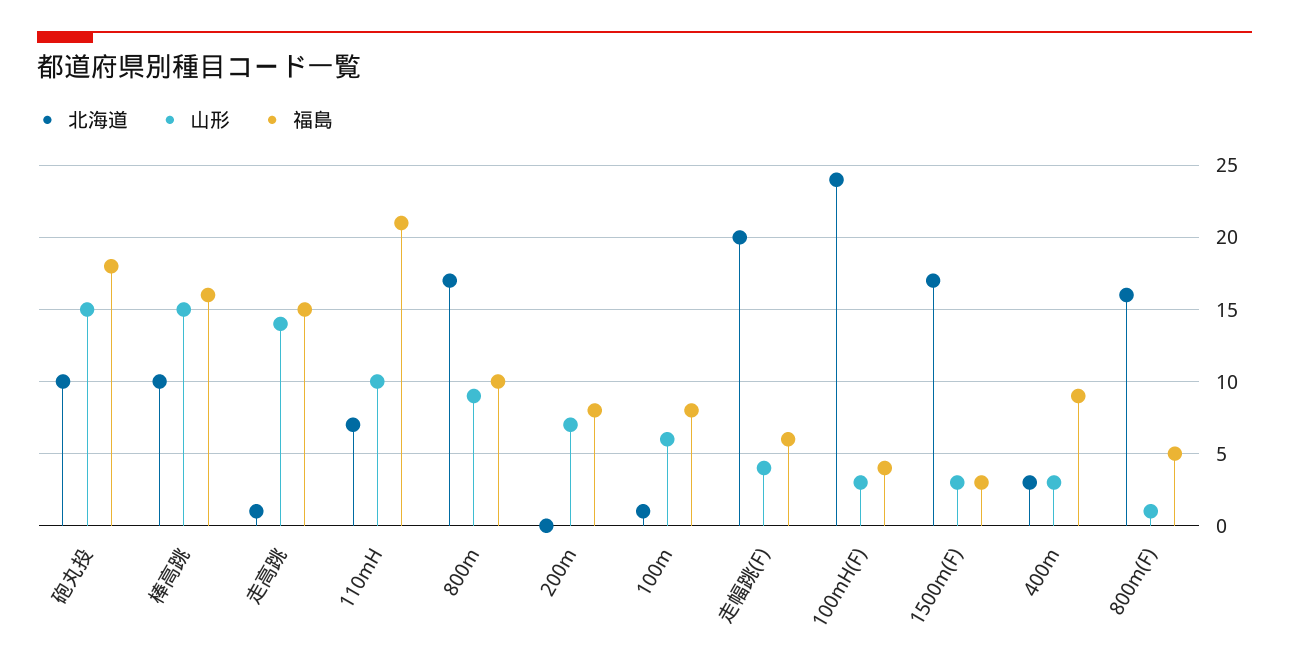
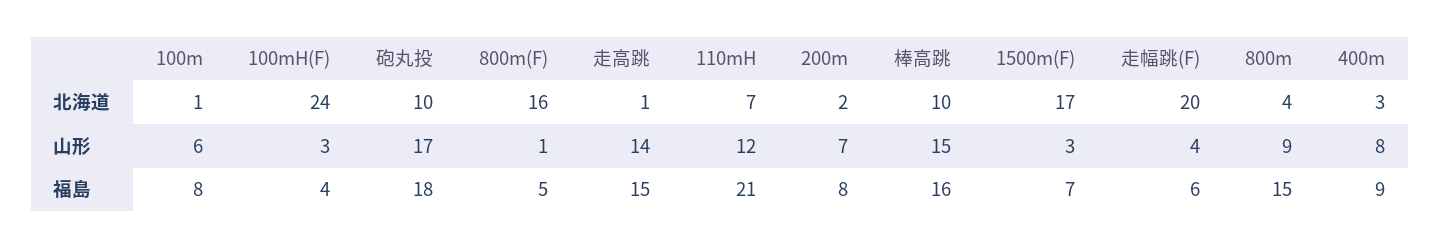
  {
    "北海道": {
      "砲丸投": 10,
      "棒高跳": 10,
      "走高跳": 1,
      "110mH": 7,
-     "800m": 17,
+     "800m": 4,
-     "200m": 0,
+     "200m": 2,
      "100m": 1,
      "走幅跳(F)": 20,
      "100mH(F)": 24,
      "1500m(F)": 17,
      "400m": 3,
      "800m(F)": 16
    },
    "山形": {
-     "砲丸投": 15,
+     "砲丸投": 17,
      "棒高跳": 15,
      "走高跳": 14,
-     "110mH": 10,
+     "110mH": 12,
      "800m": 9,
      "200m": 7,
      "100m": 6,
      "走幅跳(F)": 4,
      "100mH(F)": 3,
      "1500m(F)": 3,
-     "400m": 3,
+     "400m": 8,
      "800m(F)": 1
    },
    "福島": {
      "砲丸投": 18,
      "棒高跳": 16,
      "走高跳": 15,
      "110mH": 21,
-     "800m": 10,
+     "800m": 15,
      "200m": 8,
      "100m": 8,
      "走幅跳(F)": 6,
      "100mH(F)": 4,
-     "1500m(F)": 3,
+     "1500m(F)": 7,
      "400m": 9,
      "800m(F)": 5
    }
  }

